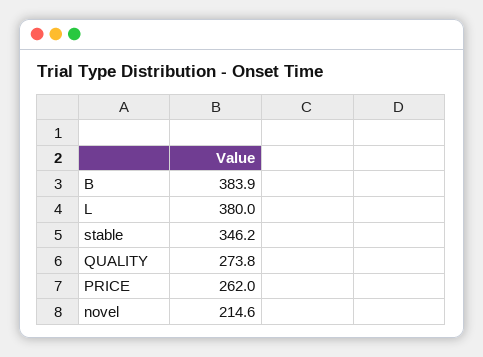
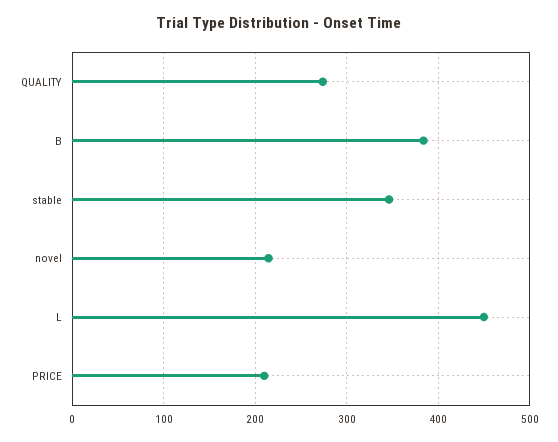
  {
    "B": 383.9,
-   "L": 380,
+   "L": 450,
    "stable": 346.2,
    "QUALITY": 273.8,
-   "PRICE": 262,
+   "PRICE": 210,
    "novel": 214.6
  }

